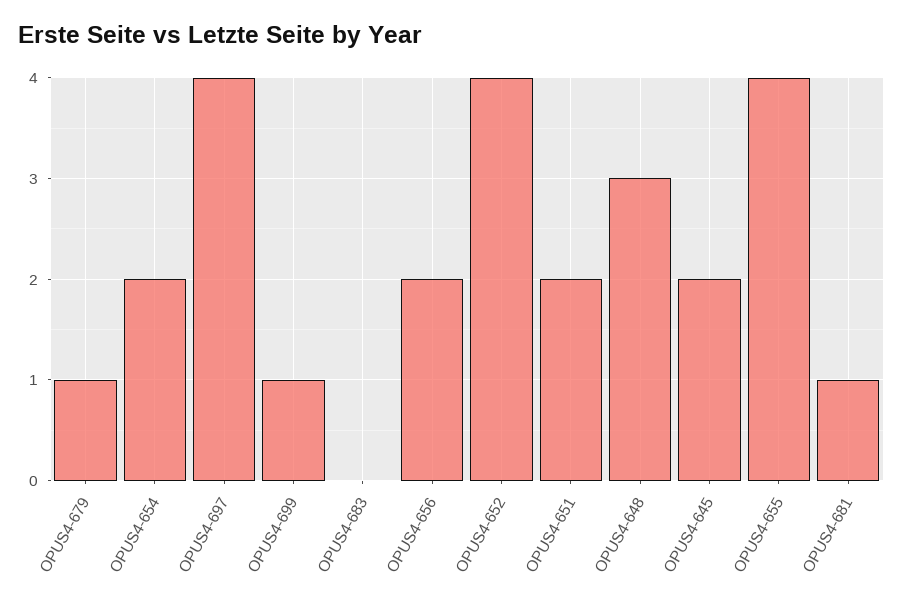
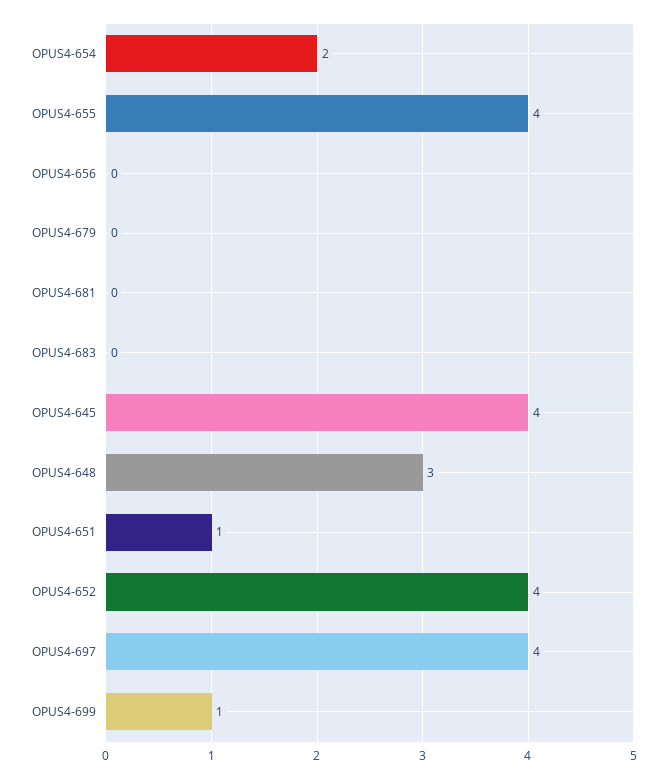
  {
-   "OPUS4-679": 1,
+   "OPUS4-679": 0,
    "OPUS4-654": 2,
    "OPUS4-697": 4,
    "OPUS4-699": 1,
    "OPUS4-683": 0,
-   "OPUS4-656": 2,
+   "OPUS4-656": 0,
    "OPUS4-652": 4,
-   "OPUS4-651": 2,
+   "OPUS4-651": 1,
    "OPUS4-648": 3,
-   "OPUS4-645": 2,
+   "OPUS4-645": 4,
    "OPUS4-655": 4,
-   "OPUS4-681": 1
+   "OPUS4-681": 0
  }

